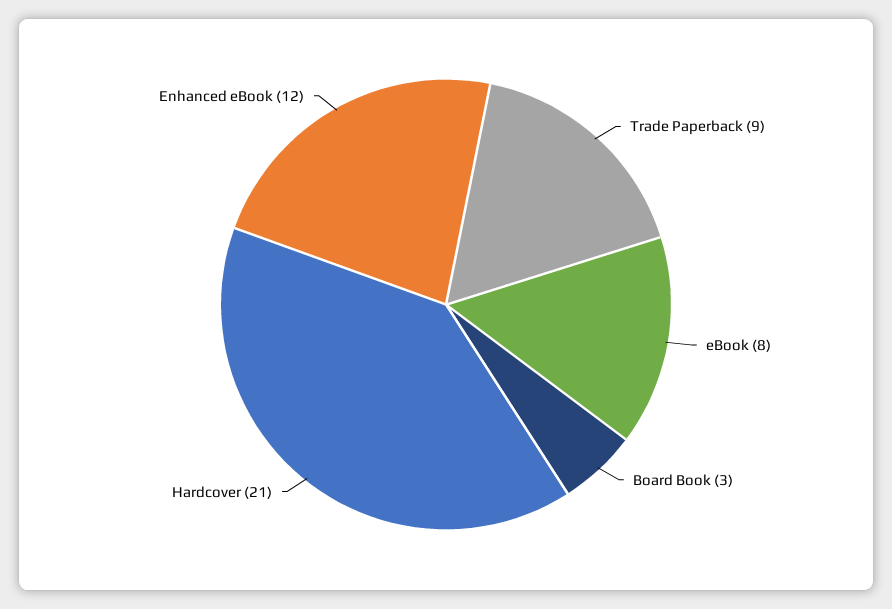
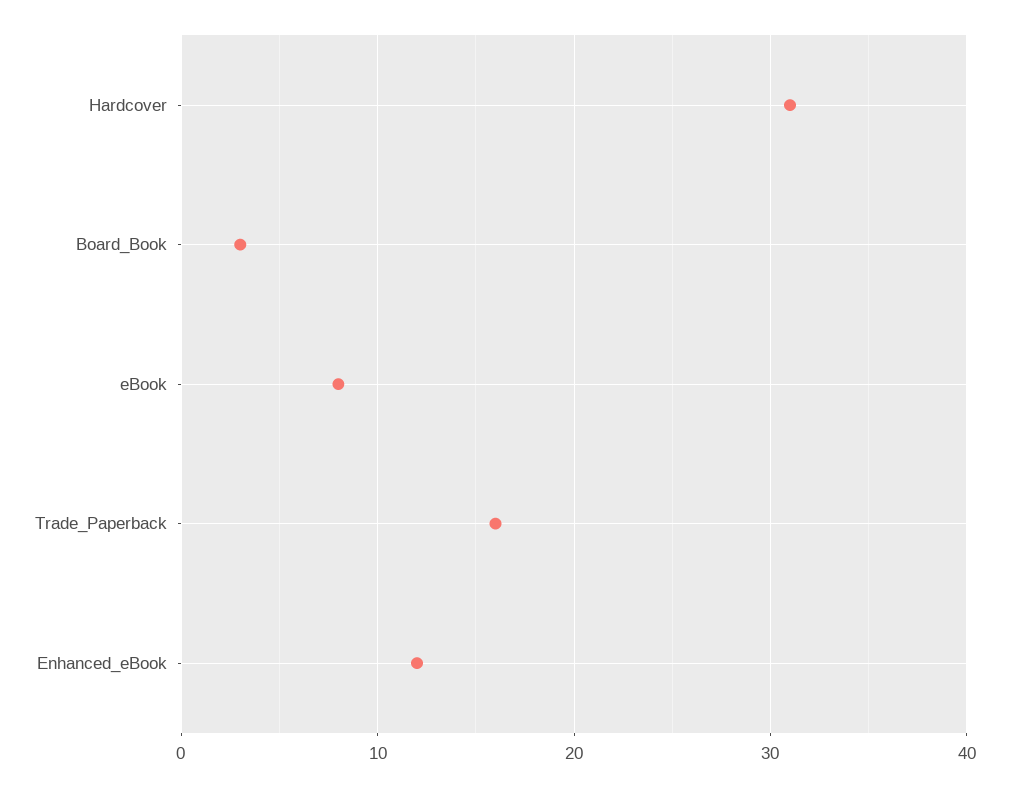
  {
-   "Trade Paperback": 9,
+   "Trade Paperback": 16,
    "eBook": 8,
    "Board Book": 3,
-   "Hardcover": 21,
+   "Hardcover": 31,
    "Enhanced eBook": 12
  }

